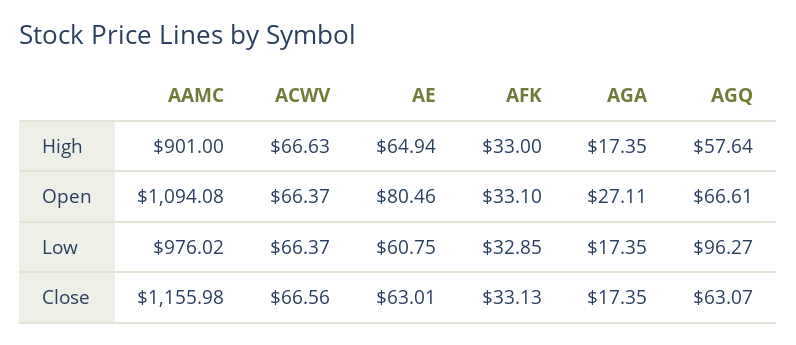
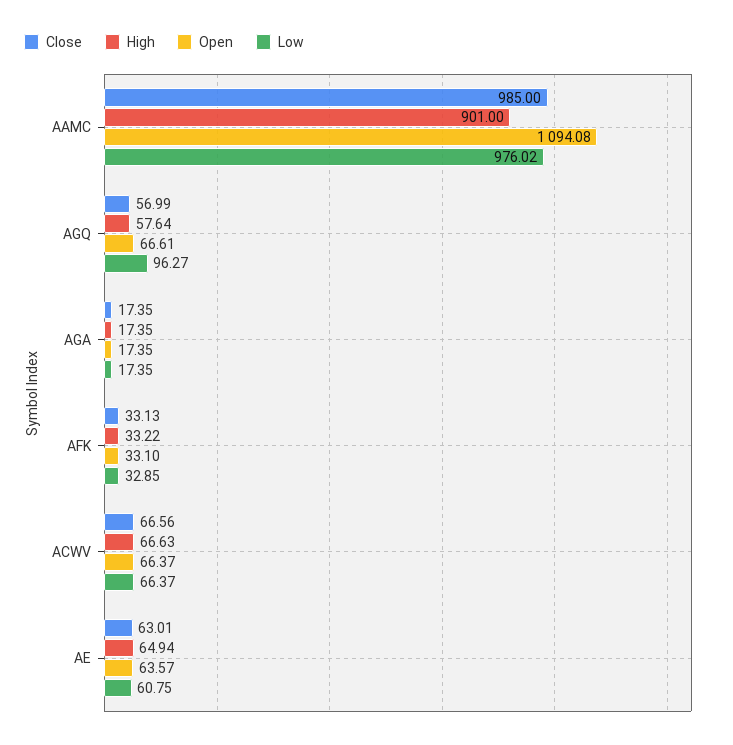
  {
    "High": {
      "AAMC": 901,
      "ACWV": 66.63,
      "AE": 64.94,
-     "AFK": 33,
+     "AFK": 33.22,
      "AGA": 17.35,
      "AGQ": 57.64
    },
    "Open": {
      "AAMC": 1094.08,
      "ACWV": 66.37,
-     "AE": 80.46,
+     "AE": 63.57,
      "AFK": 33.1,
-     "AGA": 27.11,
+     "AGA": 17.35,
      "AGQ": 66.61
    },
    "Low": {
      "AAMC": 976.02,
      "ACWV": 66.37,
      "AE": 60.75,
      "AFK": 32.85,
      "AGA": 17.35,
      "AGQ": 96.27
    },
    "Close": {
-     "AAMC": 1155.98,
+     "AAMC": 985,
      "ACWV": 66.56,
      "AE": 63.01,
      "AFK": 33.13,
      "AGA": 17.35,
-     "AGQ": 63.07
+     "AGQ": 56.99
    }
  }

